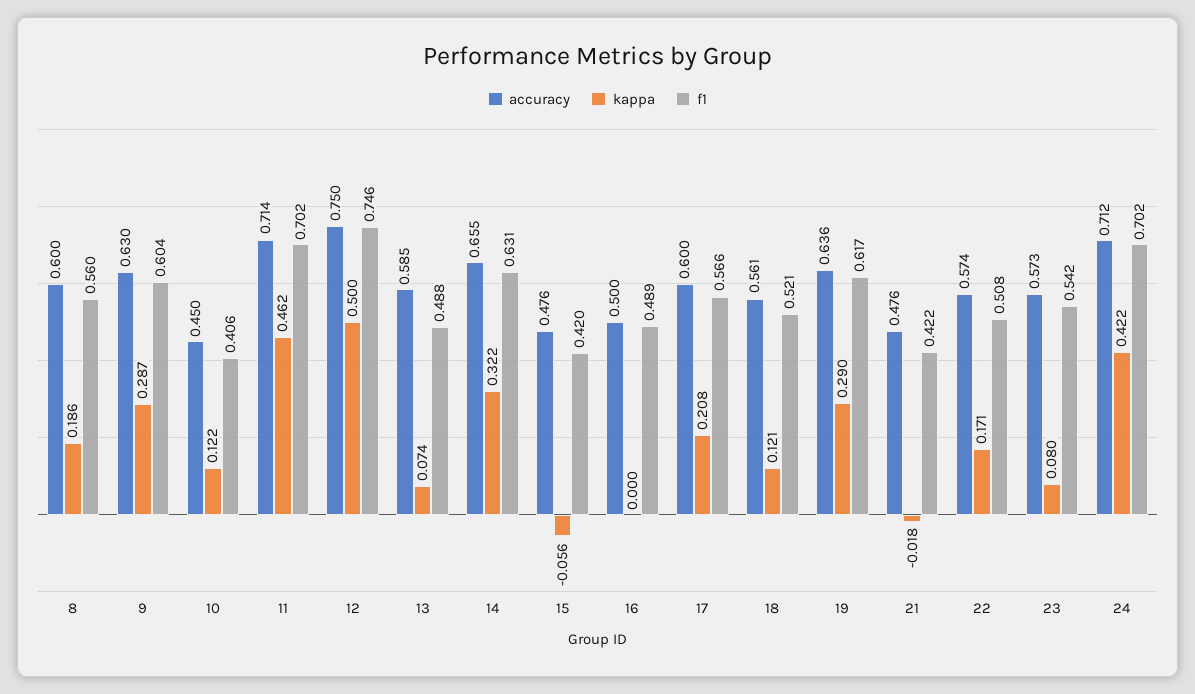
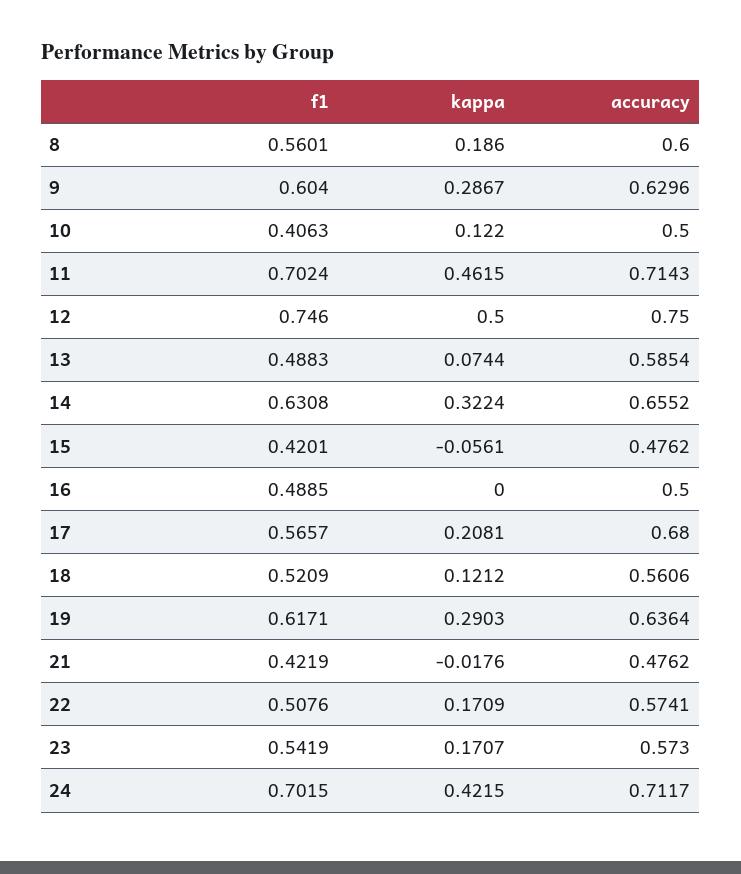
  {
    "accuracy": {
      "8": 0.6,
      "9": 0.6296,
-     "10": 0.45,
+     "10": 0.5,
      "11": 0.7143,
      "12": 0.75,
      "13": 0.5854,
      "14": 0.6552,
      "15": 0.4762,
      "16": 0.5,
-     "17": 0.6,
+     "17": 0.68,
      "18": 0.5606,
      "19": 0.6364,
      "21": 0.4762,
      "22": 0.5741,
      "23": 0.573,
      "24": 0.7117
    },
    "kappa": {
      "8": 0.186,
      "9": 0.2867,
      "10": 0.122,
      "11": 0.4615,
      "12": 0.5,
      "13": 0.0744,
      "14": 0.3224,
      "15": -0.0561,
      "16": 0,
      "17": 0.2081,
      "18": 0.1212,
      "19": 0.2903,
      "21": -0.0176,
      "22": 0.1709,
-     "23": 0.08,
+     "23": 0.1707,
      "24": 0.4215
    },
    "f1": {
      "8": 0.5601,
      "9": 0.604,
      "10": 0.4063,
      "11": 0.7024,
      "12": 0.746,
      "13": 0.4883,
      "14": 0.6308,
      "15": 0.4201,
      "16": 0.4885,
      "17": 0.5657,
      "18": 0.5209,
      "19": 0.6171,
      "21": 0.4219,
      "22": 0.5076,
      "23": 0.5419,
      "24": 0.7015
    }
  }

